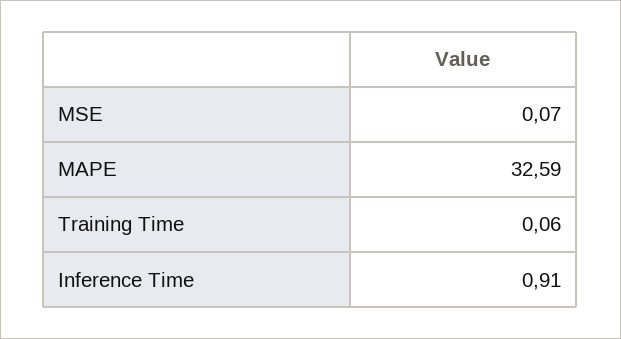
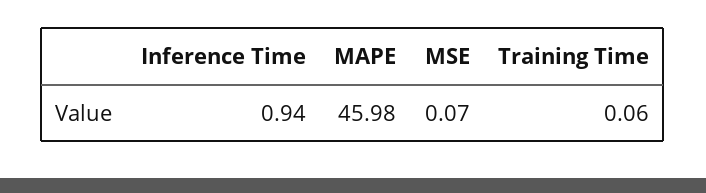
  {
    "MSE": 0.07,
-   "MAPE": 32.59,
+   "MAPE": 45.98,
    "Training Time": 0.06,
-   "Inference Time": 0.91
+   "Inference Time": 0.94
  }

